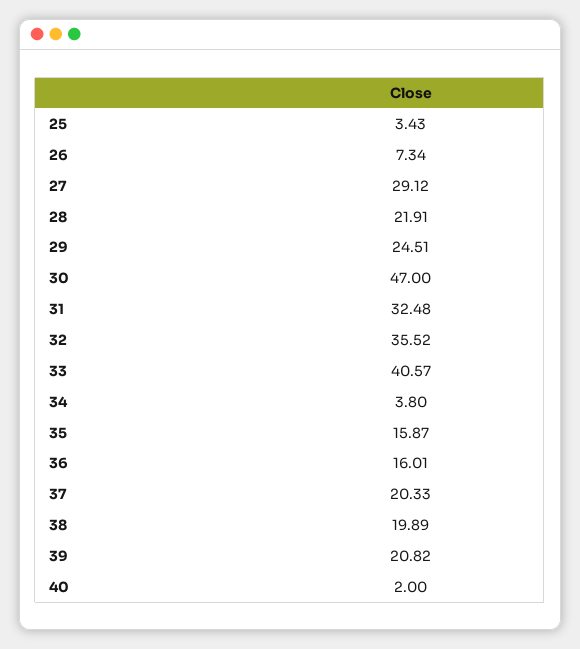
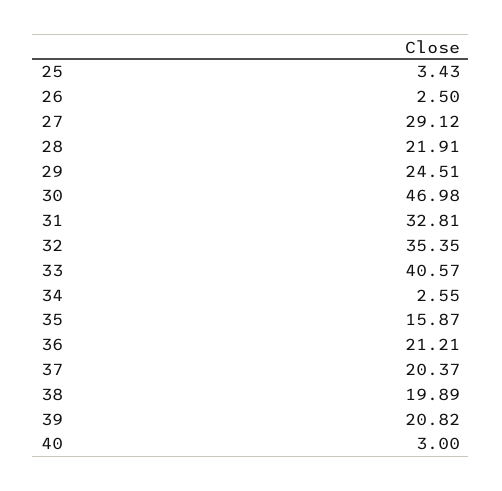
  {
    "25": 3.43,
-   "26": 7.34,
+   "26": 2.5,
    "27": 29.12,
    "28": 21.91,
    "29": 24.51,
-   "30": 47,
+   "30": 46.98,
-   "31": 32.48,
+   "31": 32.81,
-   "32": 35.52,
+   "32": 35.35,
    "33": 40.57,
-   "34": 3.8,
+   "34": 2.55,
    "35": 15.87,
-   "36": 16.01,
+   "36": 21.21,
-   "37": 20.33,
+   "37": 20.37,
    "38": 19.89,
    "39": 20.82,
-   "40": 2
+   "40": 3
  }

